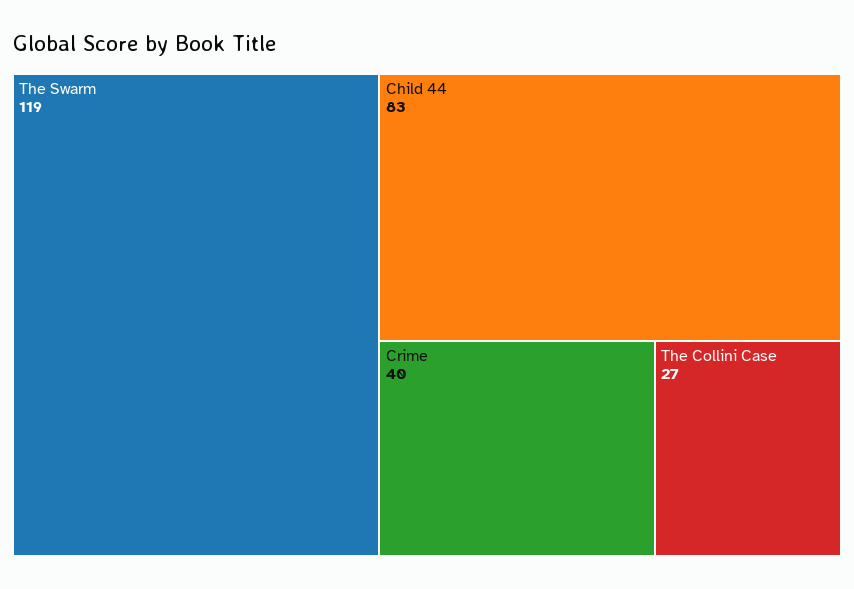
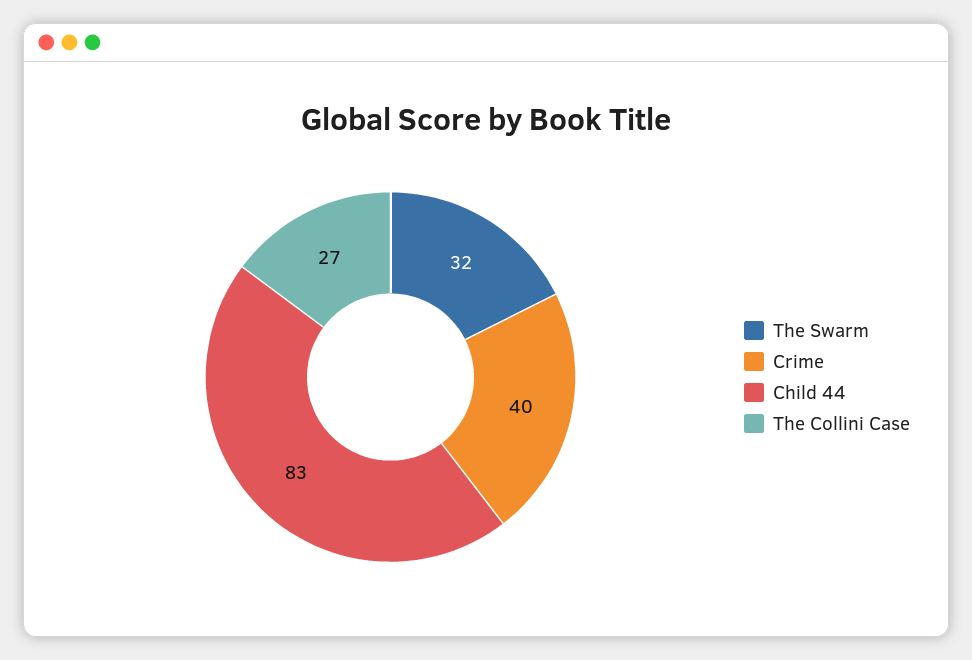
  {
-   "The Swarm": 119,
+   "The Swarm": 32,
    "Child 44": 83,
    "Crime": 40,
    "The Collini Case": 27
  }

